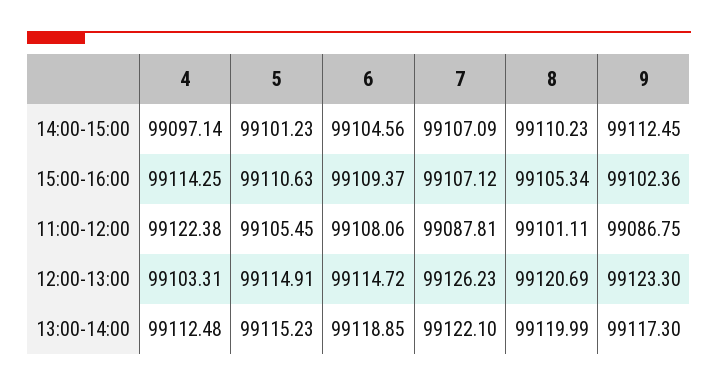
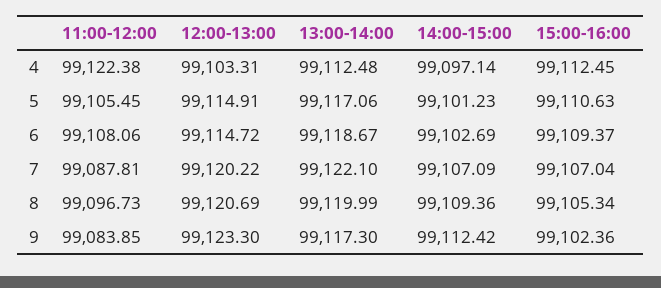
  {
    "4": {
      "14:00-15:00": 99097.14,
-     "15:00-16:00": 99114.25,
+     "15:00-16:00": 99112.45,
      "11:00-12:00": 99122.38,
      "12:00-13:00": 99103.31,
      "13:00-14:00": 99112.48
    },
    "5": {
      "14:00-15:00": 99101.23,
      "15:00-16:00": 99110.63,
      "11:00-12:00": 99105.45,
      "12:00-13:00": 99114.91,
-     "13:00-14:00": 99115.23
+     "13:00-14:00": 99117.06
    },
    "6": {
-     "14:00-15:00": 99104.56,
+     "14:00-15:00": 99102.69,
      "15:00-16:00": 99109.37,
      "11:00-12:00": 99108.06,
      "12:00-13:00": 99114.72,
-     "13:00-14:00": 99118.85
+     "13:00-14:00": 99118.67
    },
    "7": {
      "14:00-15:00": 99107.09,
-     "15:00-16:00": 99107.12,
+     "15:00-16:00": 99107.04,
      "11:00-12:00": 99087.81,
-     "12:00-13:00": 99126.23,
+     "12:00-13:00": 99120.22,
      "13:00-14:00": 99122.1
    },
    "8": {
-     "14:00-15:00": 99110.23,
+     "14:00-15:00": 99109.36,
      "15:00-16:00": 99105.34,
-     "11:00-12:00": 99101.11,
+     "11:00-12:00": 99096.73,
      "12:00-13:00": 99120.69,
      "13:00-14:00": 99119.99
    },
    "9": {
-     "14:00-15:00": 99112.45,
+     "14:00-15:00": 99112.42,
      "15:00-16:00": 99102.36,
-     "11:00-12:00": 99086.75,
+     "11:00-12:00": 99083.85,
      "12:00-13:00": 99123.3,
      "13:00-14:00": 99117.3
    }
  }

